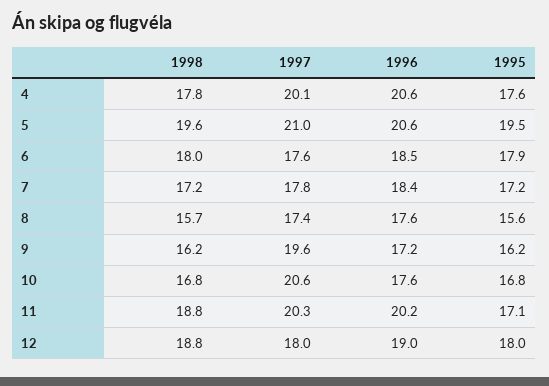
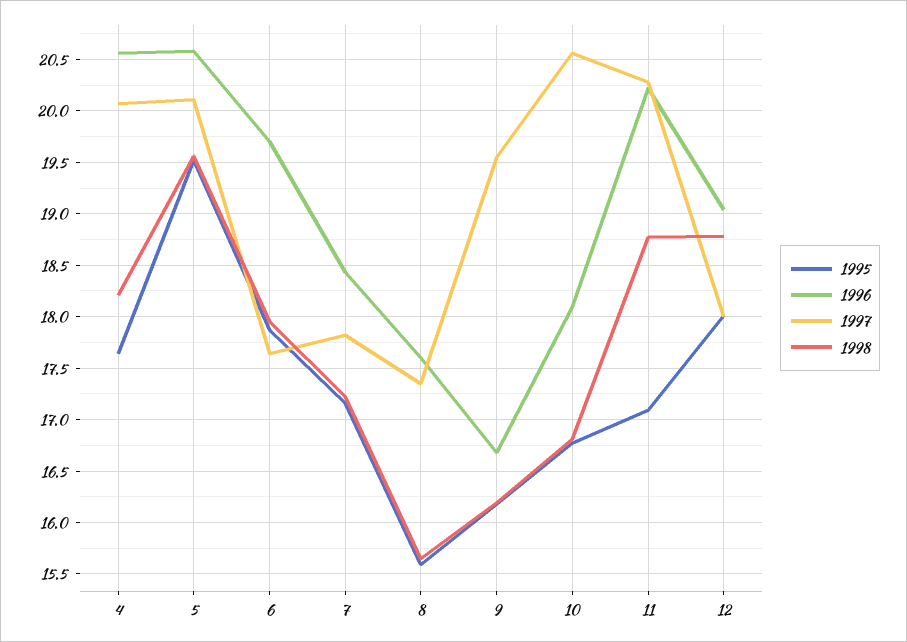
  {
    "1998": {
-     "4": 17.8,
+     "4": 18.2,
      "5": 19.6,
      "6": 18,
      "7": 17.2,
      "8": 15.7,
      "9": 16.2,
      "10": 16.8,
      "11": 18.8,
      "12": 18.8
    },
    "1997": {
      "4": 20.1,
-     "5": 21,
+     "5": 20.1,
      "6": 17.6,
      "7": 17.8,
      "8": 17.4,
      "9": 19.6,
      "10": 20.6,
      "11": 20.3,
      "12": 18
    },
    "1996": {
      "4": 20.6,
      "5": 20.6,
-     "6": 18.5,
+     "6": 19.7,
      "7": 18.4,
      "8": 17.6,
-     "9": 17.2,
+     "9": 16.7,
-     "10": 17.6,
+     "10": 18.1,
      "11": 20.2,
      "12": 19
    },
    "1995": {
      "4": 17.6,
      "5": 19.5,
      "6": 17.9,
      "7": 17.2,
      "8": 15.6,
      "9": 16.2,
      "10": 16.8,
      "11": 17.1,
      "12": 18
    }
  }

